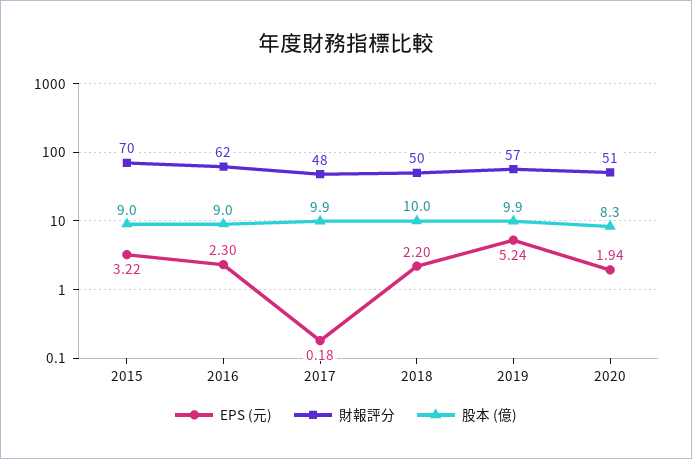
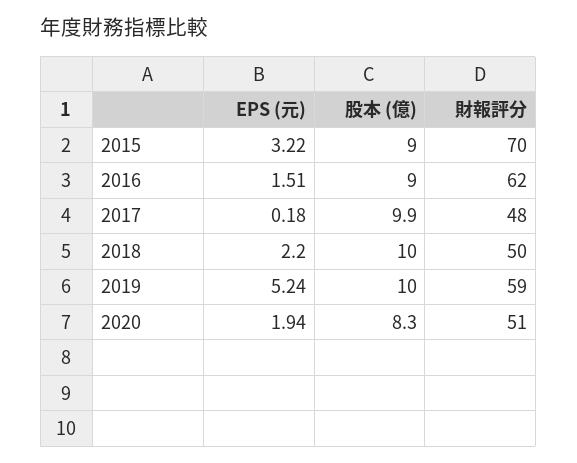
  {
    "EPS (元)": {
      "2015": 3.22,
-     "2016": 2.3,
+     "2016": 1.51,
      "2017": 0.18,
      "2018": 2.2,
      "2019": 5.24,
      "2020": 1.94
    },
    "財報評分": {
      "2015": 70,
      "2016": 62,
      "2017": 48,
      "2018": 50,
-     "2019": 57,
+     "2019": 59,
      "2020": 51
    },
    "股本 (億)": {
      "2015": 9,
      "2016": 9,
      "2017": 9.9,
      "2018": 10,
-     "2019": 9.9,
+     "2019": 10,
      "2020": 8.3
    }
  }

